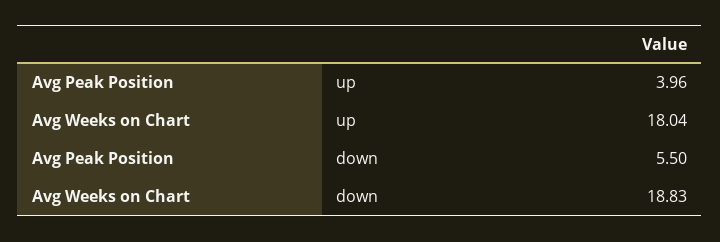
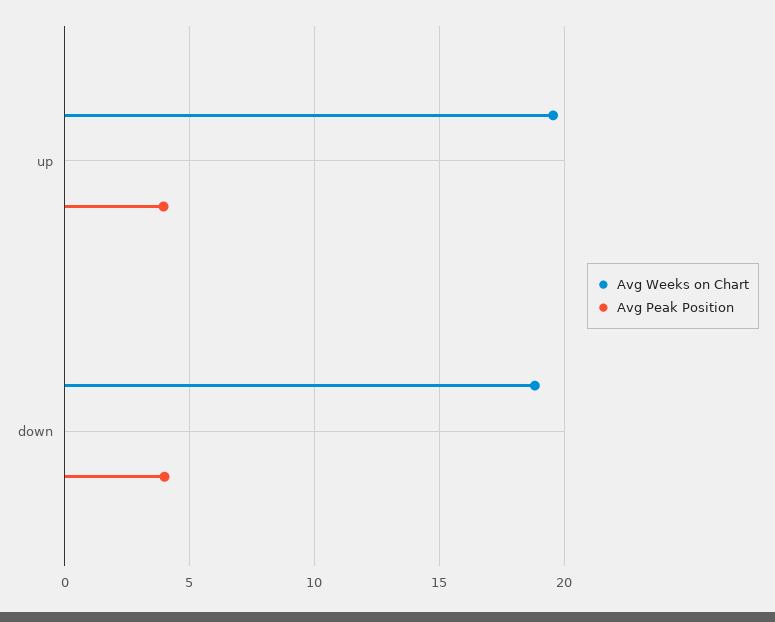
  {
    "Avg Peak Position": {
      "up": 3.96,
-     "down": 5.5
+     "down": 4
    },
    "Avg Weeks on Chart": {
-     "up": 18.04,
+     "up": 19.5,
      "down": 18.83
    }
  }

